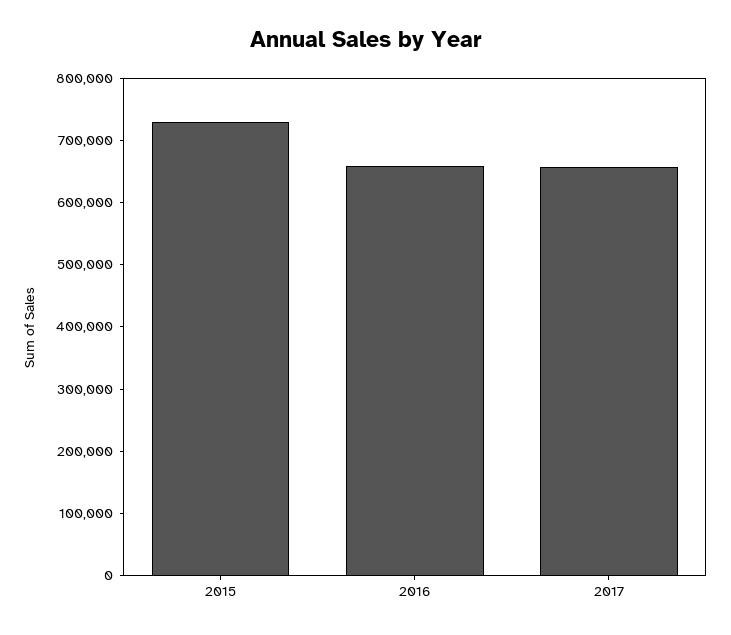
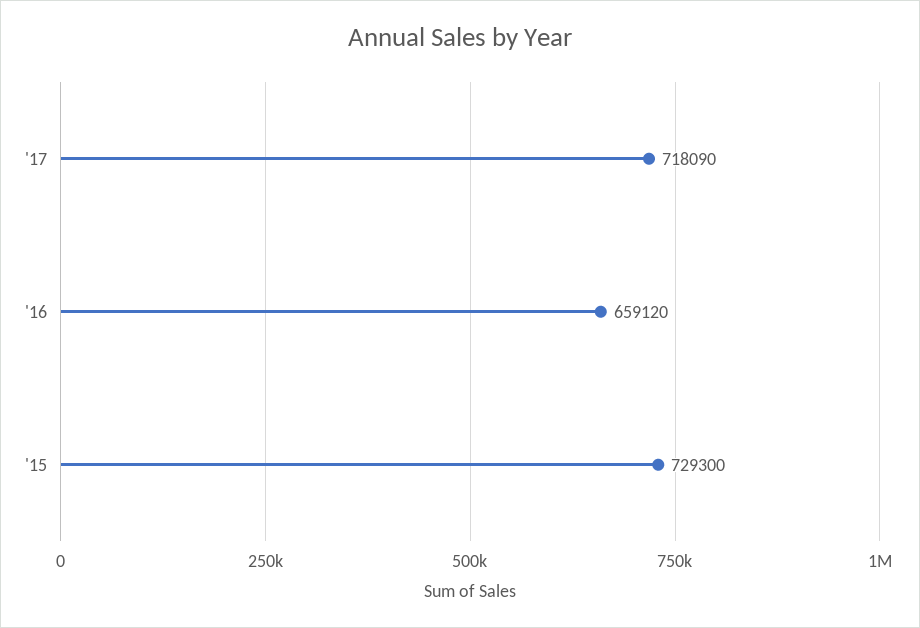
  {
    "2015": 729300,
    "2016": 659120,
-   "2017": 660000
+   "2017": 718090
  }

